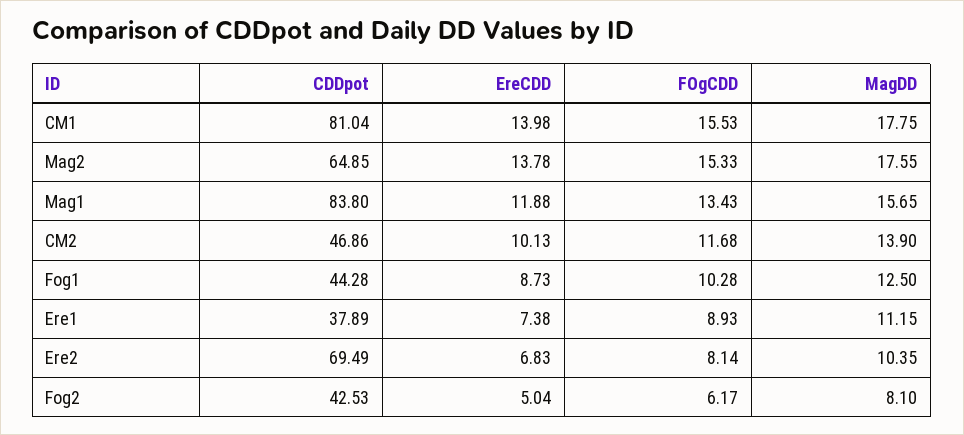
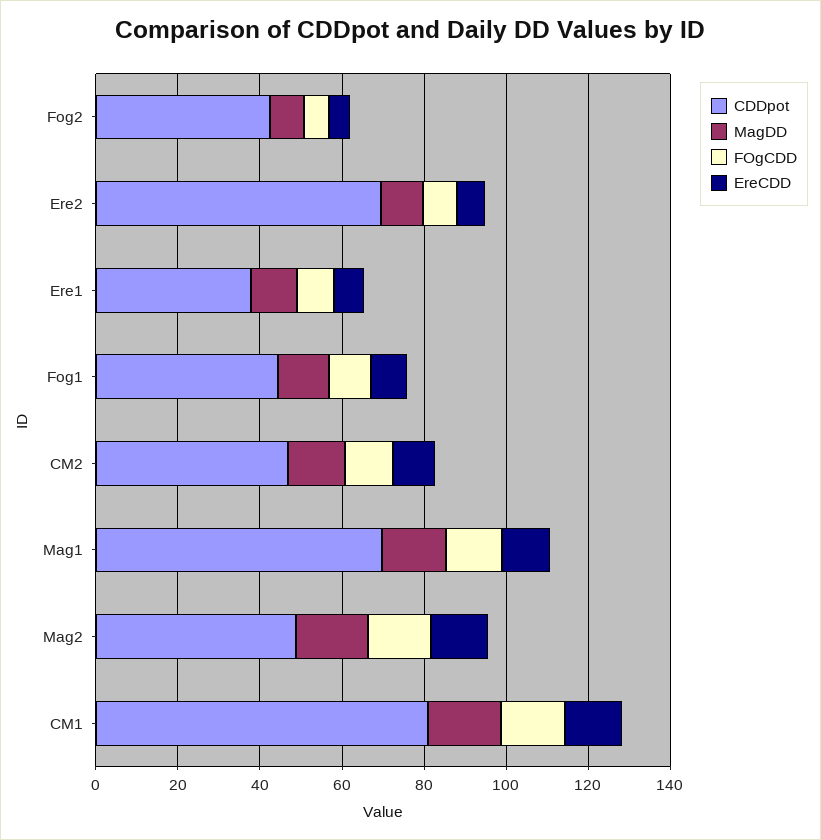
  {
    "CDDpot": {
      "CM1": 81.04,
-     "Mag2": 64.85,
+     "Mag2": 50,
-     "Mag1": 83.8,
+     "Mag1": 70,
      "CM2": 46.86,
      "Fog1": 44.28,
      "Ere1": 37.89,
      "Ere2": 69.49,
      "Fog2": 42.53
    },
    "EreCDD": {
      "CM1": 13.98,
      "Mag2": 13.78,
      "Mag1": 11.88,
      "CM2": 10.13,
      "Fog1": 8.73,
      "Ere1": 7.38,
      "Ere2": 6.83,
      "Fog2": 5.04
    },
    "FOgCDD": {
      "CM1": 15.53,
      "Mag2": 15.33,
      "Mag1": 13.43,
      "CM2": 11.68,
      "Fog1": 10.28,
      "Ere1": 8.93,
      "Ere2": 8.14,
      "Fog2": 6.17
    },
    "MagDD": {
      "CM1": 17.75,
      "Mag2": 17.55,
      "Mag1": 15.65,
      "CM2": 13.9,
      "Fog1": 12.5,
      "Ere1": 11.15,
      "Ere2": 10.35,
      "Fog2": 8.1
    }
  }

